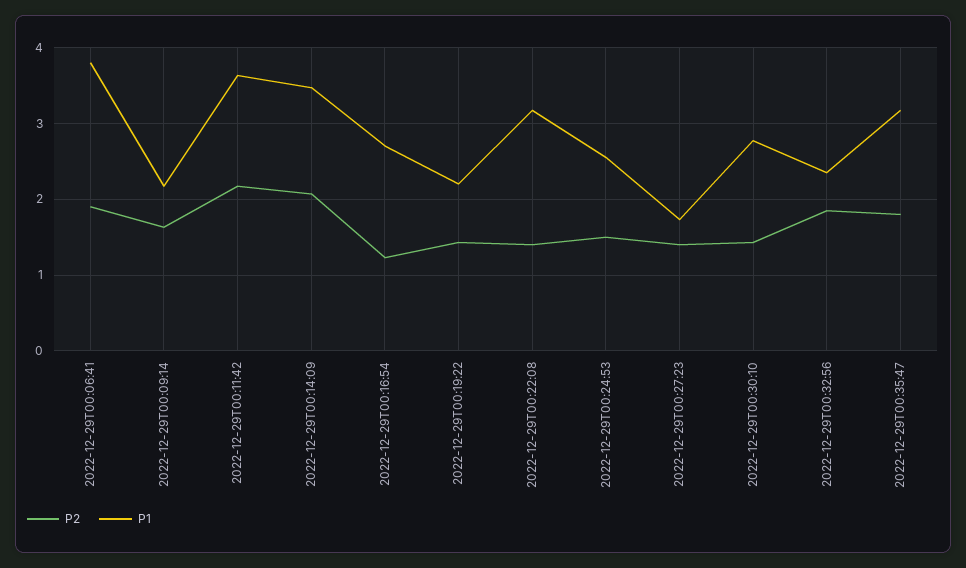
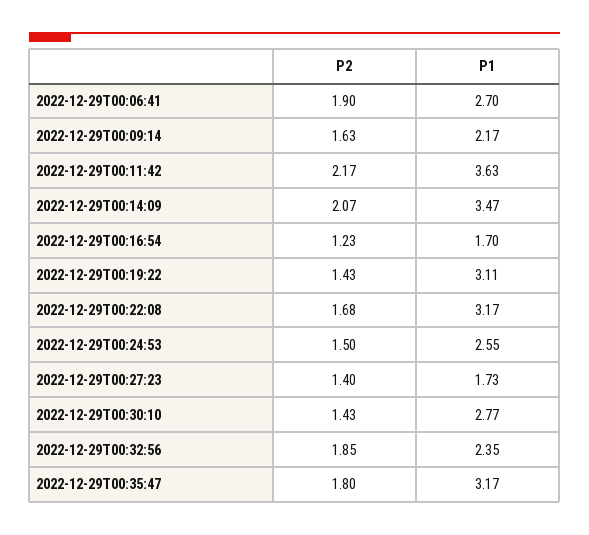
  {
    "P2": {
      "2022-12-29T00:06:41": 1.9,
      "2022-12-29T00:09:14": 1.63,
      "2022-12-29T00:11:42": 2.17,
      "2022-12-29T00:14:09": 2.07,
      "2022-12-29T00:16:54": 1.23,
      "2022-12-29T00:19:22": 1.43,
-     "2022-12-29T00:22:08": 1.4,
+     "2022-12-29T00:22:08": 1.68,
      "2022-12-29T00:24:53": 1.5,
      "2022-12-29T00:27:23": 1.4,
      "2022-12-29T00:30:10": 1.43,
      "2022-12-29T00:32:56": 1.85,
      "2022-12-29T00:35:47": 1.8
    },
    "P1": {
-     "2022-12-29T00:06:41": 3.8,
+     "2022-12-29T00:06:41": 2.7,
      "2022-12-29T00:09:14": 2.17,
      "2022-12-29T00:11:42": 3.63,
      "2022-12-29T00:14:09": 3.47,
-     "2022-12-29T00:16:54": 2.7,
+     "2022-12-29T00:16:54": 1.7,
-     "2022-12-29T00:19:22": 2.2,
+     "2022-12-29T00:19:22": 3.11,
      "2022-12-29T00:22:08": 3.17,
      "2022-12-29T00:24:53": 2.55,
      "2022-12-29T00:27:23": 1.73,
      "2022-12-29T00:30:10": 2.77,
      "2022-12-29T00:32:56": 2.35,
      "2022-12-29T00:35:47": 3.17
    }
  }

